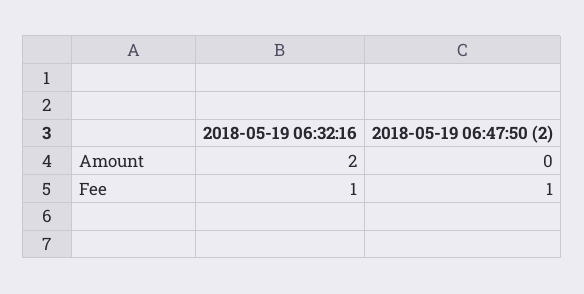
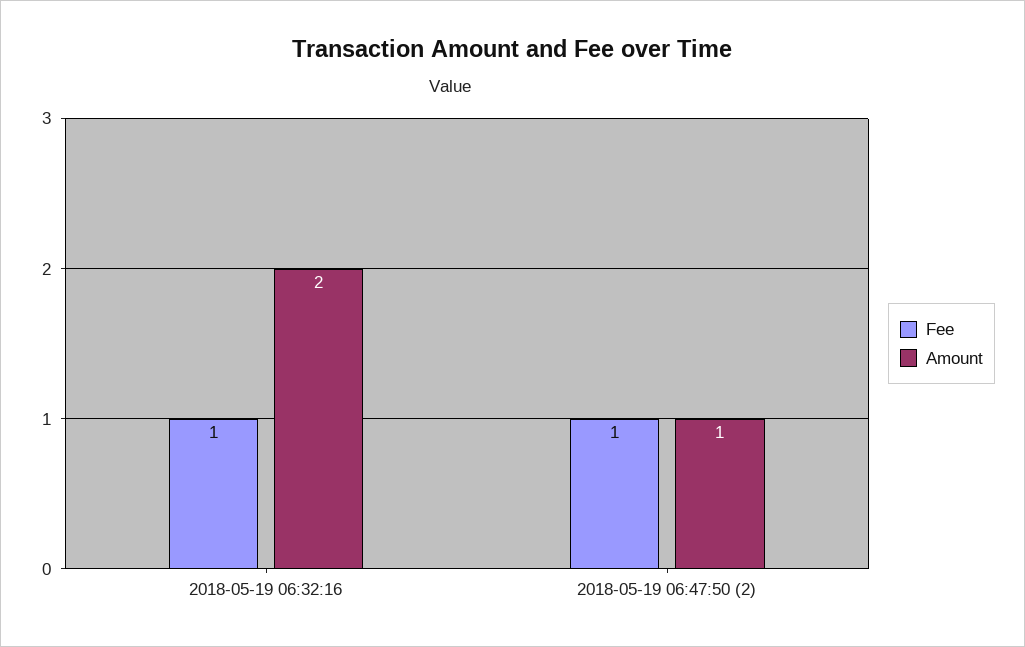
  {
    "Amount": {
      "2018-05-19 06:32:16": 2,
-     "2018-05-19 06:47:50 (2)": 0
+     "2018-05-19 06:47:50 (2)": 1
    },
    "Fee": {
      "2018-05-19 06:32:16": 1,
      "2018-05-19 06:47:50 (2)": 1
    }
  }

